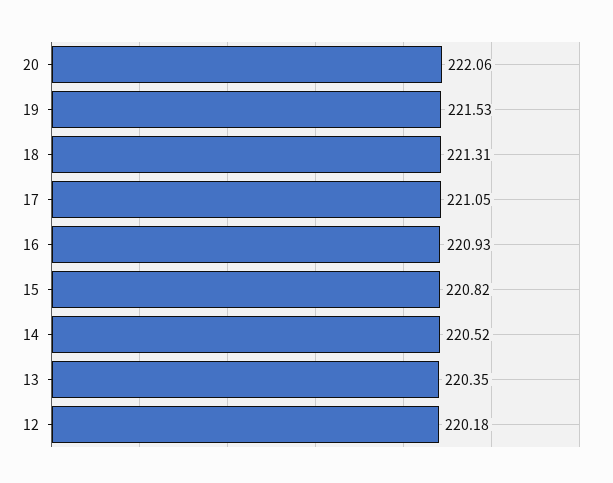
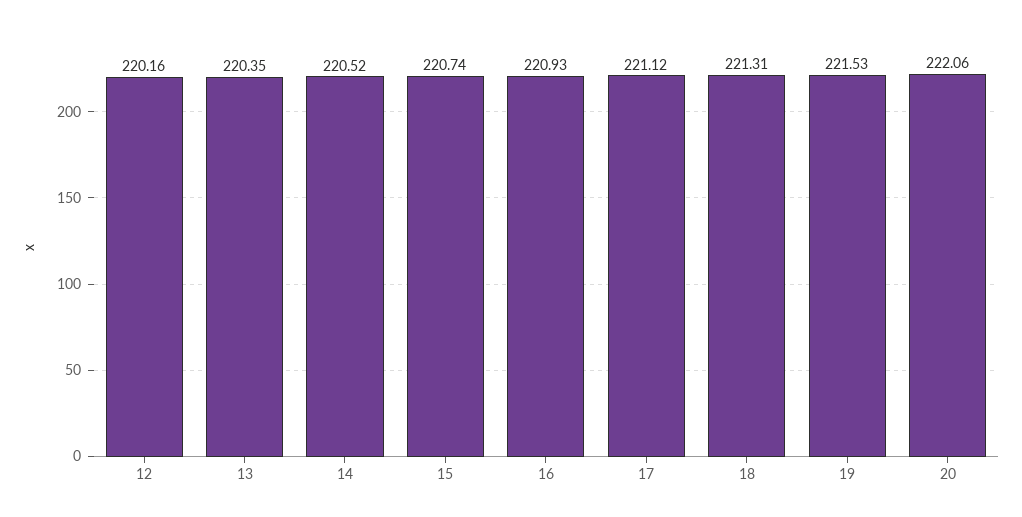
  {
    "20": 222.06,
    "19": 221.53,
    "18": 221.31,
-   "17": 221.05,
+   "17": 221.12,
    "16": 220.93,
-   "15": 220.82,
+   "15": 220.74,
    "14": 220.52,
    "13": 220.35,
-   "12": 220.18
+   "12": 220.16
  }

